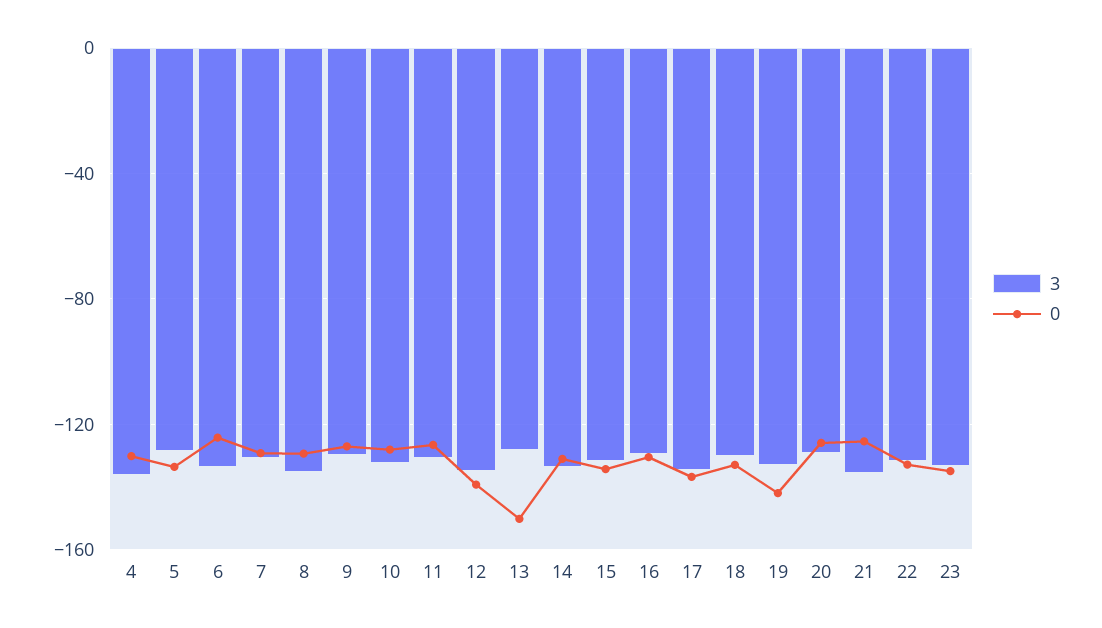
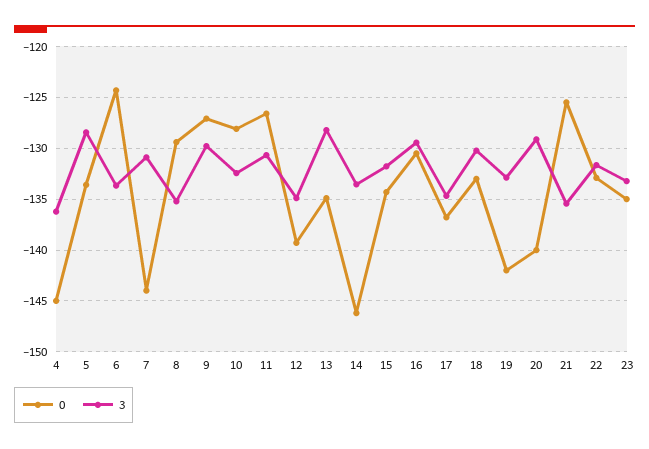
  {
    "3": {
      "4": -136,
      "5": -128,
      "6": -134,
      "7": -131,
      "8": -135,
      "9": -130,
      "10": -132,
      "11": -131,
      "12": -135,
      "13": -128,
      "14": -134,
      "15": -132,
      "16": -129,
      "17": -135,
      "18": -130,
      "19": -133,
      "20": -129,
      "21": -135,
      "22": -132,
      "23": -133
    },
    "0": {
-     "4": -130,
+     "4": -145,
      "5": -134,
      "6": -124,
-     "7": -130,
+     "7": -144,
      "8": -129,
      "9": -127,
      "10": -128,
      "11": -127,
      "12": -139,
-     "13": -150,
+     "13": -135,
-     "14": -130,
+     "14": -146,
      "15": -134,
      "16": -131,
      "17": -137,
      "18": -133,
      "19": -142,
-     "20": -125,
+     "20": -140,
      "21": -126,
      "22": -133,
      "23": -135
    }
  }

